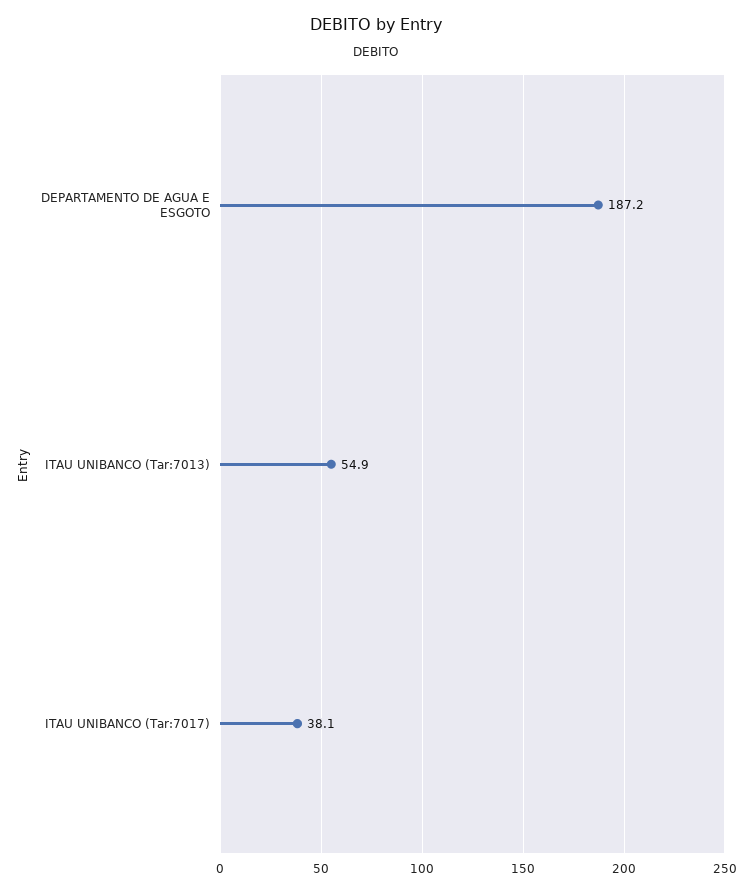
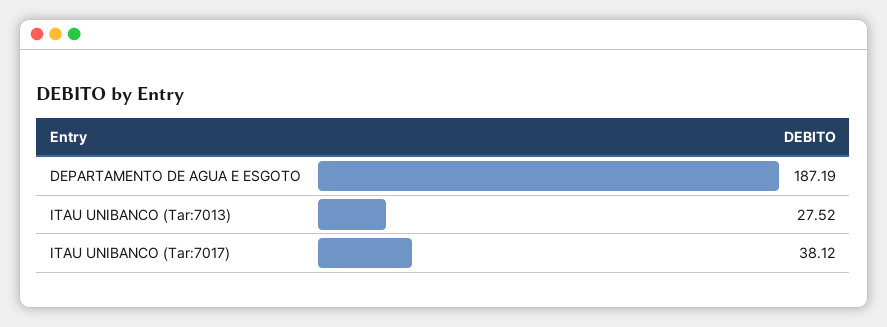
  {
    "DEPARTAMENTO DE AGUA E ESGOTO": 187.19,
-   "ITAU UNIBANCO (Tar:7013)": 54.9,
+   "ITAU UNIBANCO (Tar:7013)": 27.52,
    "ITAU UNIBANCO (Tar:7017)": 38.12
  }

